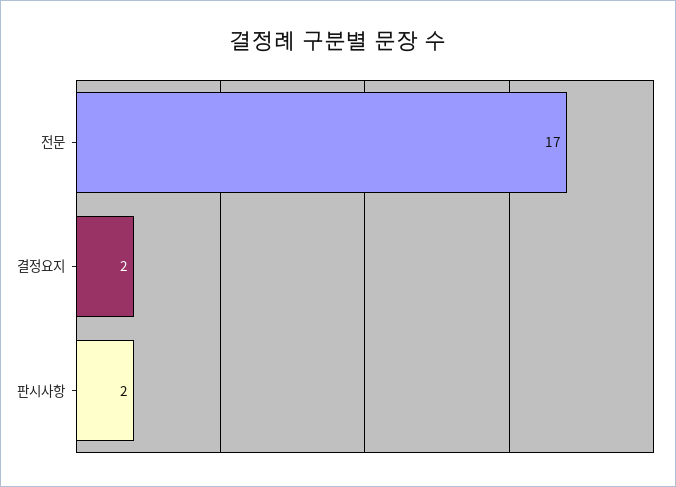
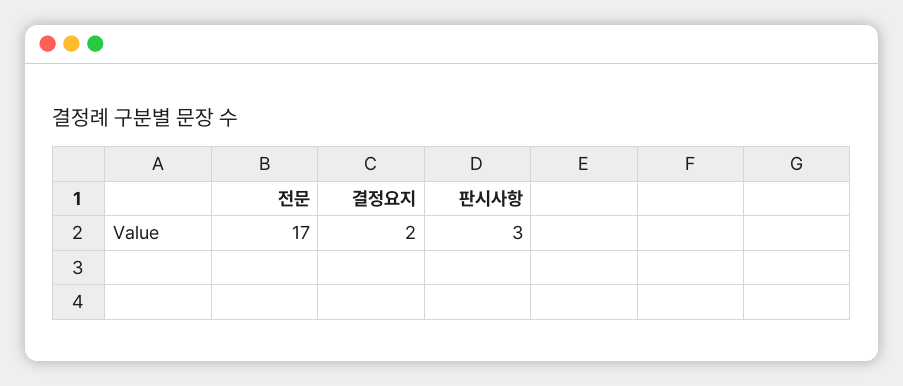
  {
    "전문": 17,
    "결정요지": 2,
-   "판시사항": 2
+   "판시사항": 3
  }

